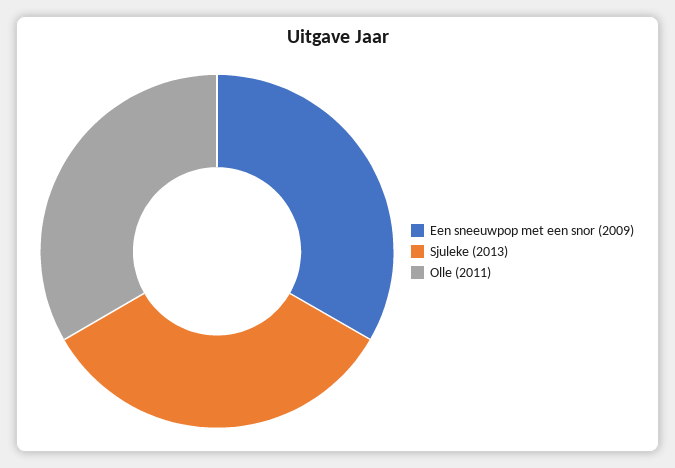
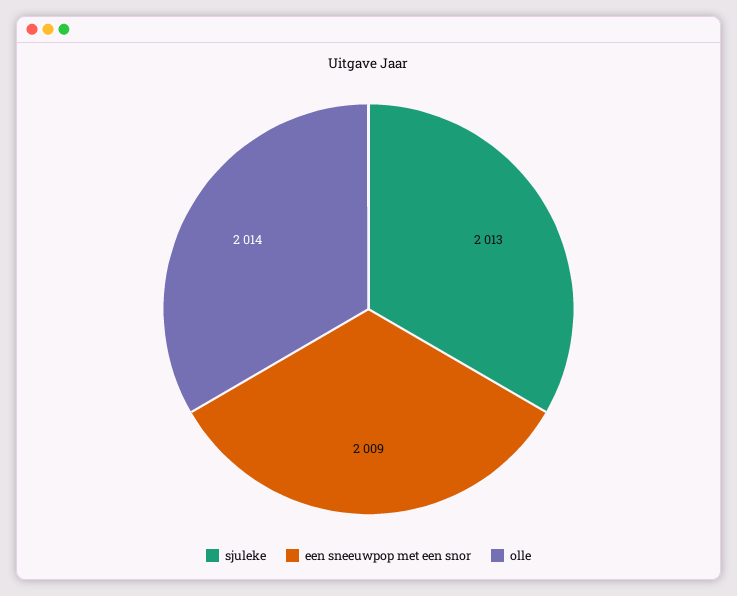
  {
    "Een sneeuwpop met een snor": 2009,
    "Sjuleke": 2013,
-   "Olle": 2011
+   "Olle": 2014
  }

